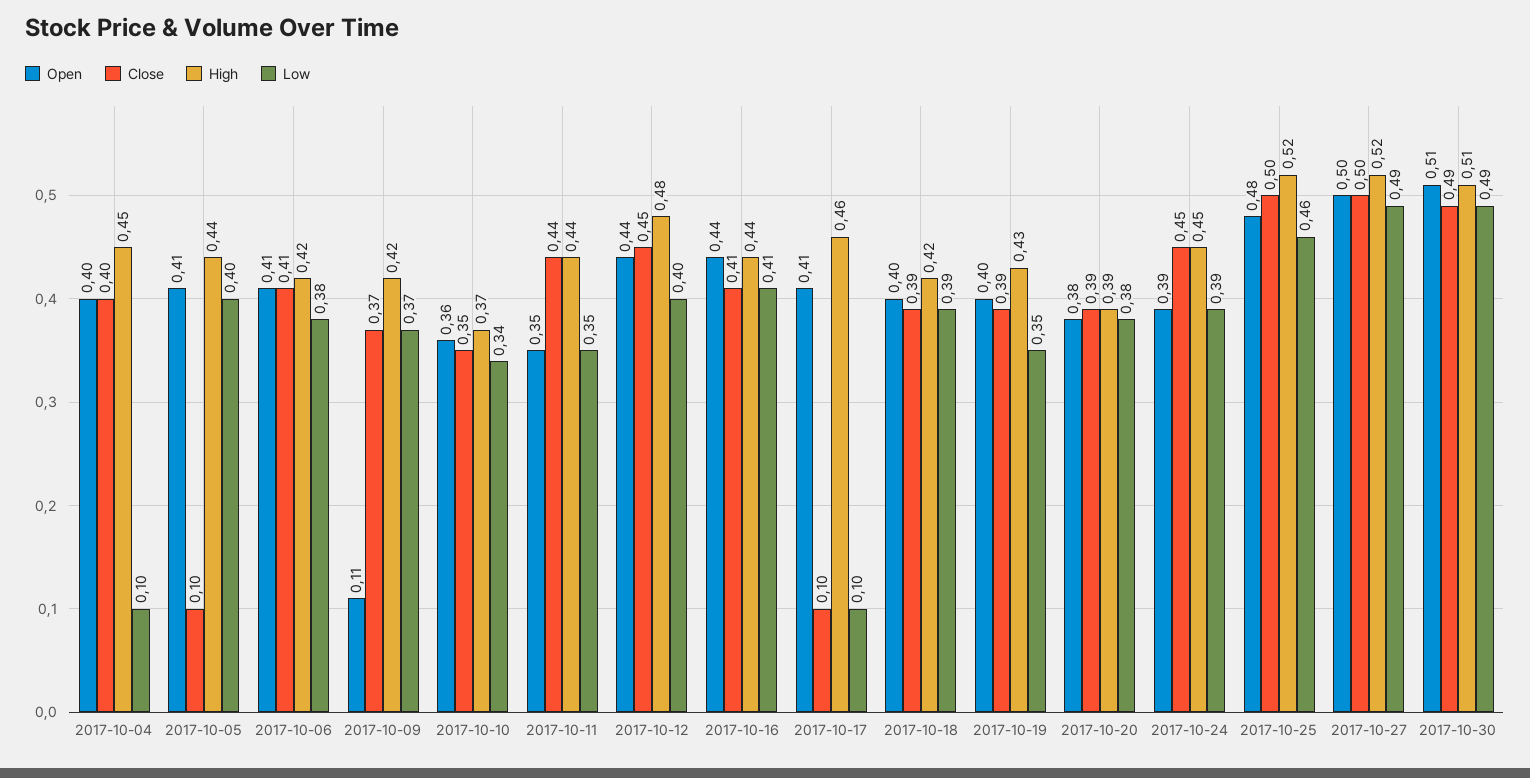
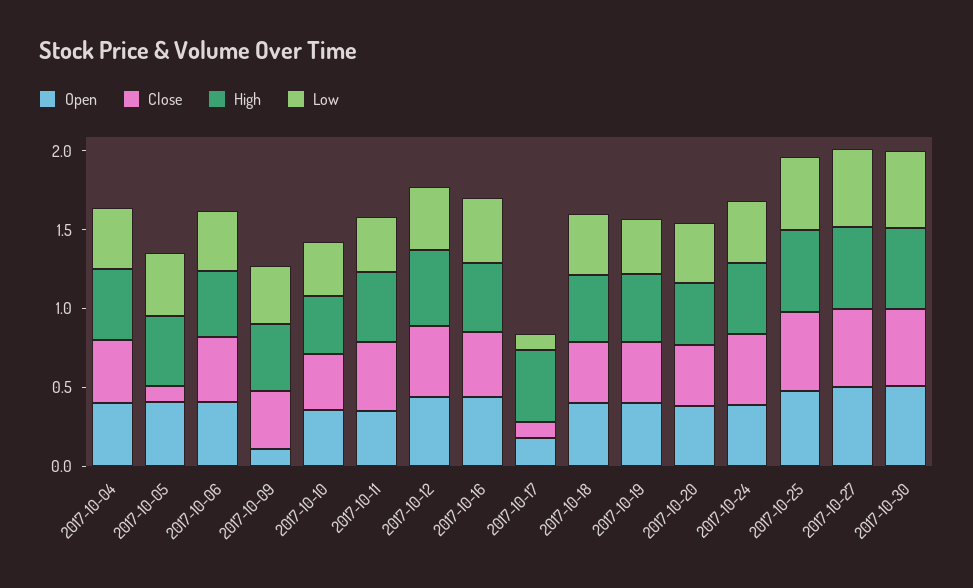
  {
    "Open": {
      "2017-10-04": 0.4,
      "2017-10-05": 0.41,
      "2017-10-06": 0.41,
      "2017-10-09": 0.11,
      "2017-10-10": 0.36,
      "2017-10-11": 0.35,
      "2017-10-12": 0.44,
      "2017-10-16": 0.44,
-     "2017-10-17": 0.41,
+     "2017-10-17": 0.2,
      "2017-10-18": 0.4,
      "2017-10-19": 0.4,
      "2017-10-20": 0.38,
      "2017-10-24": 0.39,
      "2017-10-25": 0.48,
      "2017-10-27": 0.5,
      "2017-10-30": 0.51
    },
    "Close": {
      "2017-10-04": 0.4,
      "2017-10-05": 0.1,
      "2017-10-06": 0.41,
      "2017-10-09": 0.37,
      "2017-10-10": 0.35,
      "2017-10-11": 0.44,
      "2017-10-12": 0.45,
      "2017-10-16": 0.41,
      "2017-10-17": 0.1,
      "2017-10-18": 0.39,
      "2017-10-19": 0.39,
      "2017-10-20": 0.39,
      "2017-10-24": 0.45,
      "2017-10-25": 0.5,
      "2017-10-27": 0.5,
      "2017-10-30": 0.49
    },
    "High": {
      "2017-10-04": 0.45,
      "2017-10-05": 0.44,
      "2017-10-06": 0.42,
      "2017-10-09": 0.42,
      "2017-10-10": 0.37,
      "2017-10-11": 0.44,
      "2017-10-12": 0.48,
      "2017-10-16": 0.44,
      "2017-10-17": 0.46,
      "2017-10-18": 0.42,
      "2017-10-19": 0.43,
      "2017-10-20": 0.39,
      "2017-10-24": 0.45,
      "2017-10-25": 0.52,
      "2017-10-27": 0.52,
      "2017-10-30": 0.51
    },
    "Low": {
-     "2017-10-04": 0.1,
+     "2017-10-04": 0.4,
      "2017-10-05": 0.4,
      "2017-10-06": 0.38,
      "2017-10-09": 0.37,
      "2017-10-10": 0.34,
      "2017-10-11": 0.35,
      "2017-10-12": 0.4,
      "2017-10-16": 0.41,
      "2017-10-17": 0.1,
      "2017-10-18": 0.39,
      "2017-10-19": 0.35,
      "2017-10-20": 0.38,
      "2017-10-24": 0.39,
      "2017-10-25": 0.46,
      "2017-10-27": 0.49,
      "2017-10-30": 0.49
    }
  }

